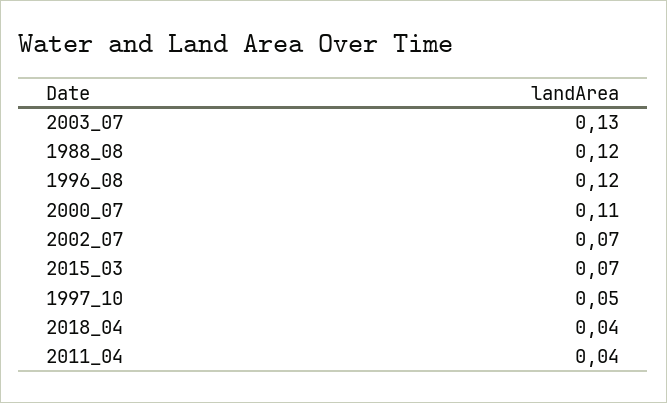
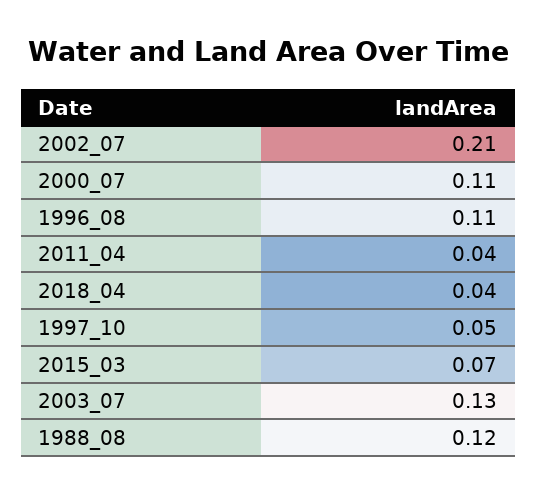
  {
    "2003_07": 0.13,
    "1988_08": 0.12,
-   "1996_08": 0.12,
+   "1996_08": 0.11,
    "2000_07": 0.11,
-   "2002_07": 0.07,
+   "2002_07": 0.21,
    "2015_03": 0.07,
    "1997_10": 0.05,
    "2018_04": 0.04,
    "2011_04": 0.04
  }

